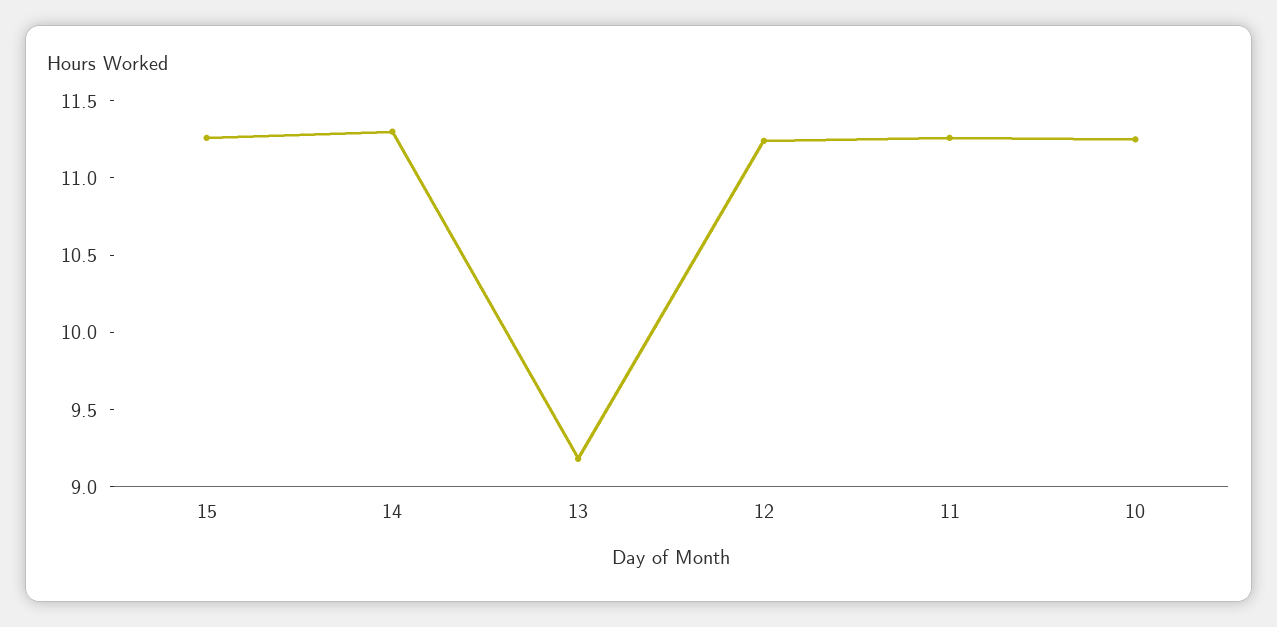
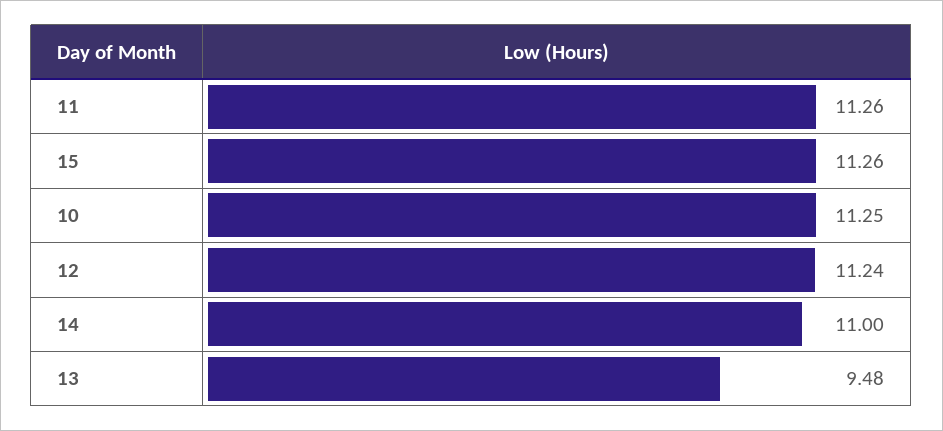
  {
    "15": 11.26,
-   "14": 11.3,
+   "14": 11,
-   "13": 9.2,
+   "13": 9.48,
    "12": 11.24,
    "11": 11.26,
    "10": 11.25
  }

